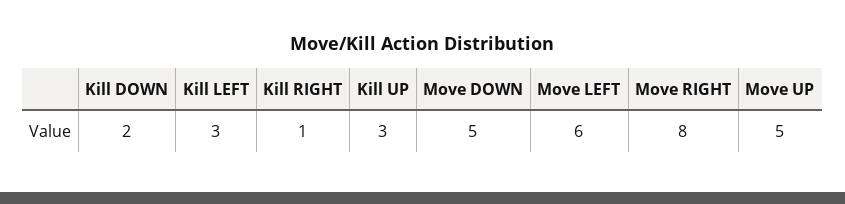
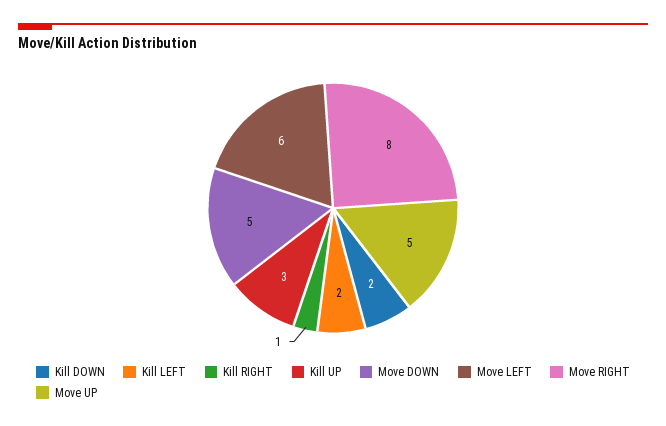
  {
    "Kill DOWN": 2,
-   "Kill LEFT": 3,
+   "Kill LEFT": 2,
    "Kill RIGHT": 1,
    "Kill UP": 3,
    "Move DOWN": 5,
    "Move LEFT": 6,
    "Move RIGHT": 8,
    "Move UP": 5
  }

